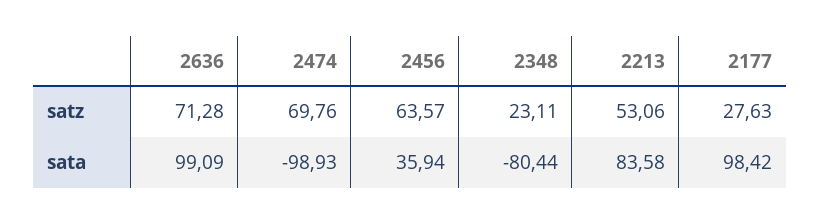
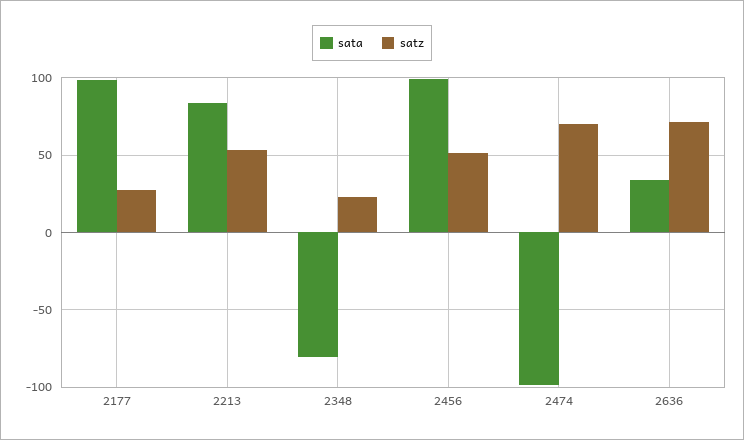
  {
    "satz": {
      "2636": 71.28,
      "2474": 69.76,
-     "2456": 63.57,
+     "2456": 50,
      "2348": 23.11,
      "2213": 53.06,
      "2177": 27.63
    },
    "sata": {
-     "2636": 99.09,
+     "2636": 35,
      "2474": -98.93,
-     "2456": 35.94,
+     "2456": 100,
      "2348": -80.44,
      "2213": 83.58,
      "2177": 98.42
    }
  }

